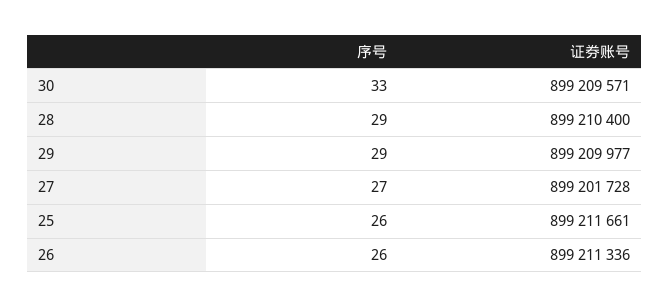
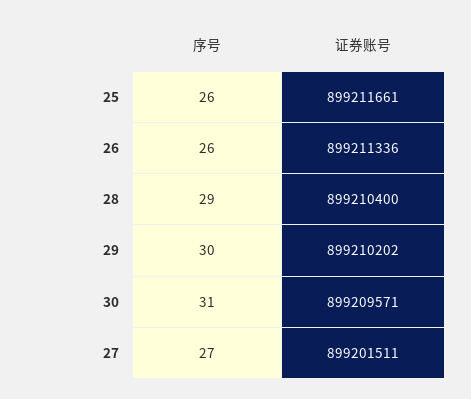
  {
    "序号": {
-     "30": 33,
+     "30": 31,
      "28": 29,
-     "29": 29,
+     "29": 30,
      "27": 27,
      "25": 26,
      "26": 26
    },
    "证券账号": {
      "30": 899209571,
      "28": 899210400,
-     "29": 899209977,
+     "29": 899210202,
-     "27": 899201728,
+     "27": 899201511,
      "25": 899211661,
      "26": 899211336
    }
  }

